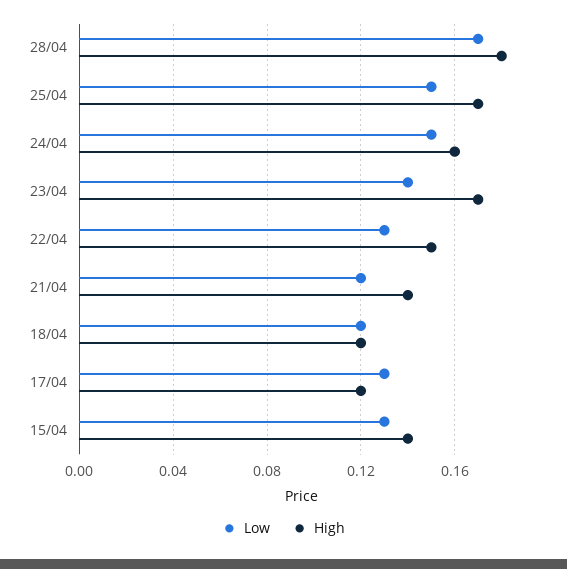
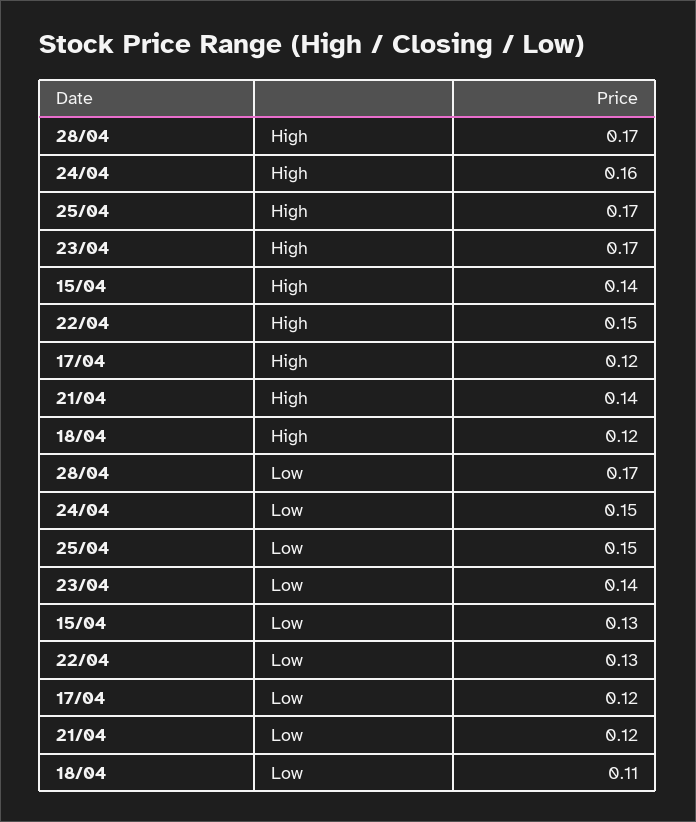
  {
    "Low": {
      "28/04": 0.17,
      "25/04": 0.15,
      "24/04": 0.15,
      "23/04": 0.14,
      "22/04": 0.13,
      "21/04": 0.12,
-     "18/04": 0.12,
+     "18/04": 0.11,
-     "17/04": 0.13,
+     "17/04": 0.12,
      "15/04": 0.13
    },
    "High": {
-     "28/04": 0.18,
+     "28/04": 0.17,
      "25/04": 0.17,
      "24/04": 0.16,
      "23/04": 0.17,
      "22/04": 0.15,
      "21/04": 0.14,
      "18/04": 0.12,
      "17/04": 0.12,
      "15/04": 0.14
    }
  }

